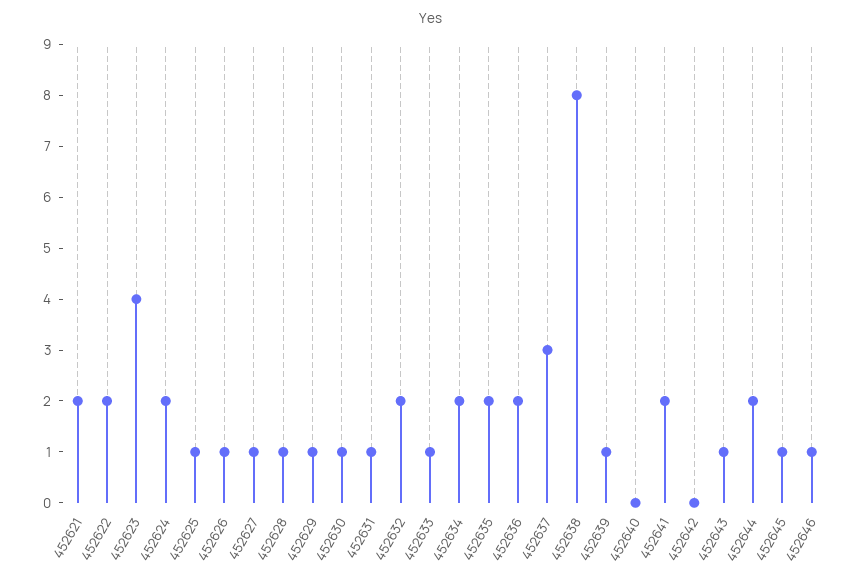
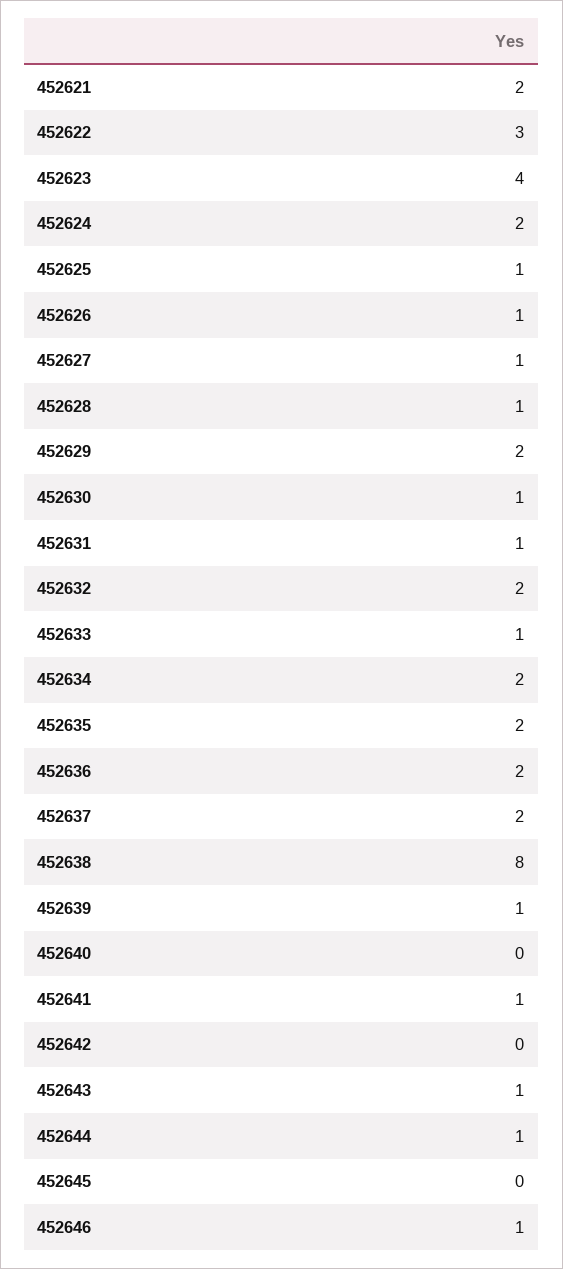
  {
    "452621": 2,
-   "452622": 2,
+   "452622": 3,
    "452623": 4,
    "452624": 2,
    "452625": 1,
    "452626": 1,
    "452627": 1,
    "452628": 1,
-   "452629": 1,
+   "452629": 2,
    "452630": 1,
    "452631": 1,
    "452632": 2,
    "452633": 1,
    "452634": 2,
    "452635": 2,
    "452636": 2,
-   "452637": 3,
+   "452637": 2,
    "452638": 8,
    "452639": 1,
    "452640": 0,
-   "452641": 2,
+   "452641": 1,
    "452642": 0,
    "452643": 1,
-   "452644": 2,
+   "452644": 1,
-   "452645": 1,
+   "452645": 0,
    "452646": 1
  }

